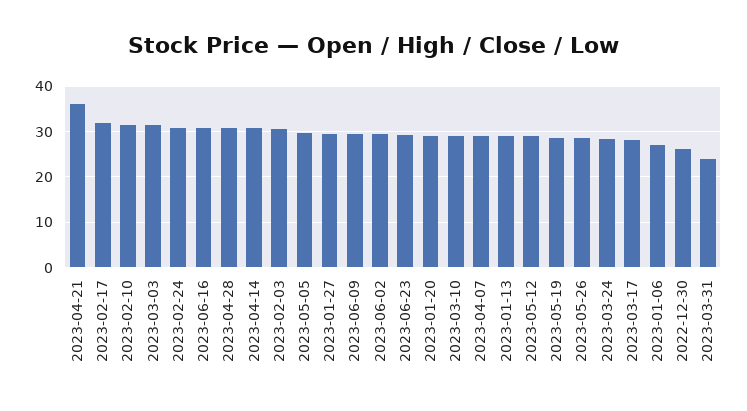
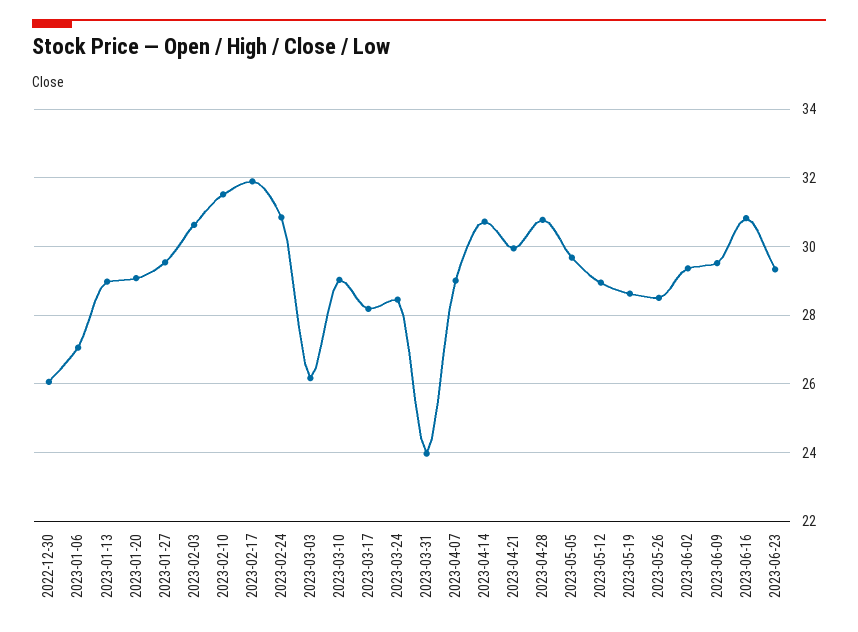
  {
-   "2023-04-21": 36,
+   "2023-04-21": 30,
    "2023-02-17": 32,
    "2023-02-10": 31.6,
-   "2023-03-03": 32,
+   "2023-03-03": 26.2,
    "2023-02-24": 30.8,
    "2023-06-16": 30.8,
    "2023-04-28": 30.8,
    "2023-04-14": 30.8,
    "2023-02-03": 30.6,
    "2023-05-05": 29.6,
    "2023-01-27": 29.6,
    "2023-06-09": 29.6,
    "2023-06-02": 29.4,
    "2023-06-23": 29.4,
    "2023-01-20": 29,
    "2023-03-10": 29,
    "2023-04-07": 29,
    "2023-01-13": 29,
    "2023-05-12": 29,
    "2023-05-19": 28.6,
    "2023-05-26": 28.6,
    "2023-03-24": 28.4,
    "2023-03-17": 28.2,
    "2023-01-06": 27,
    "2022-12-30": 26,
    "2023-03-31": 24
  }

